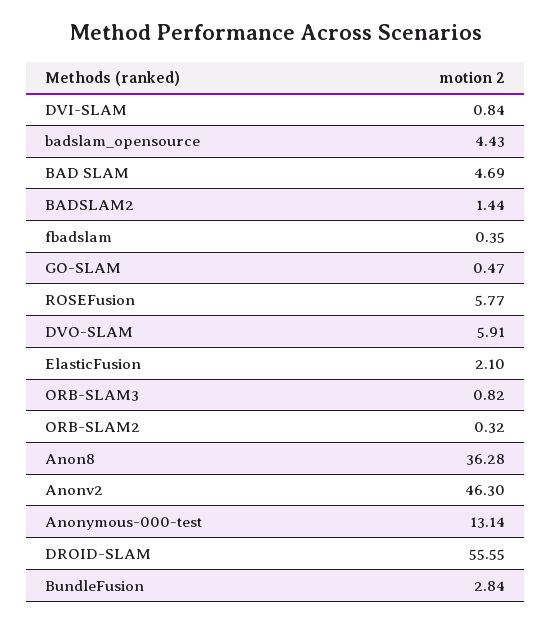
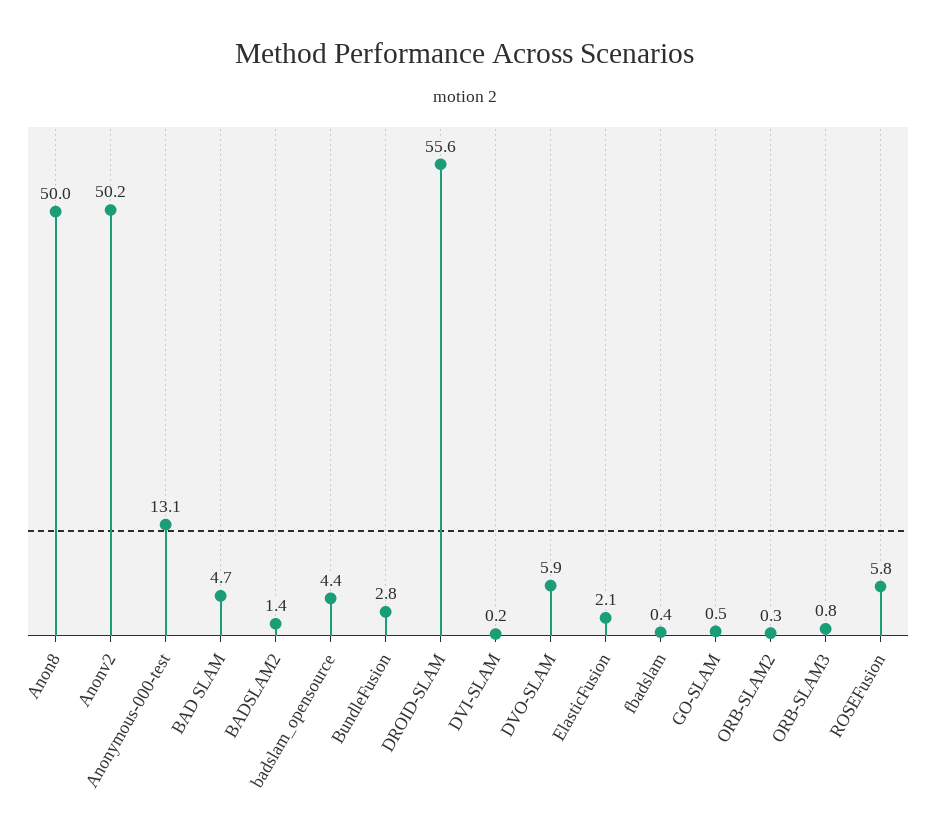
  {
-   "DVI-SLAM": 0.84,
+   "DVI-SLAM": 0.2,
    "badslam_opensource": 4.43,
    "BAD SLAM": 4.69,
    "BADSLAM2": 1.44,
    "fbadslam": 0.35,
    "GO-SLAM": 0.47,
    "ROSEFusion": 5.77,
    "DVO-SLAM": 5.91,
    "ElasticFusion": 2.1,
    "ORB-SLAM3": 0.82,
    "ORB-SLAM2": 0.32,
-   "Anon8": 36.28,
+   "Anon8": 50,
-   "Anonv2": 46.3,
+   "Anonv2": 50.2,
    "Anonymous-000-test": 13.14,
    "DROID-SLAM": 55.55,
    "BundleFusion": 2.84
  }

